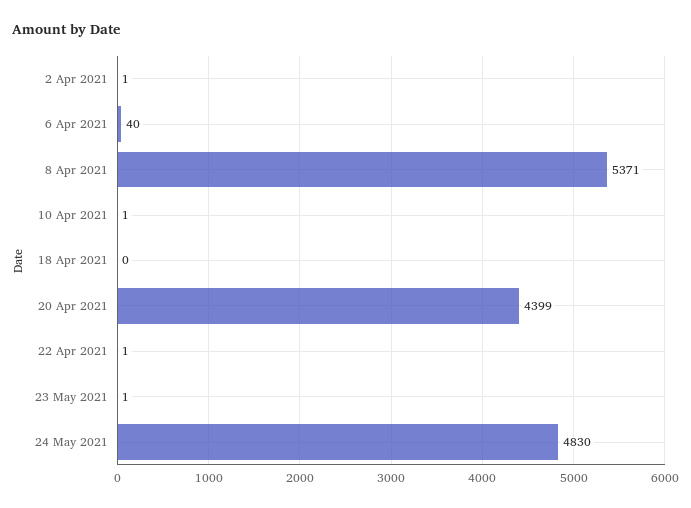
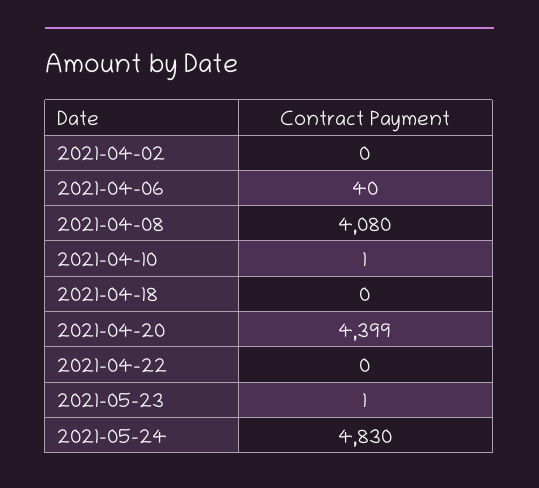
  {
-   "2 Apr 2021": 1,
+   "2 Apr 2021": 0,
    "6 Apr 2021": 40,
-   "8 Apr 2021": 5371,
+   "8 Apr 2021": 4080,
    "10 Apr 2021": 1,
    "18 Apr 2021": 0,
    "20 Apr 2021": 4399,
-   "22 Apr 2021": 1,
+   "22 Apr 2021": 0,
    "23 May 2021": 1,
    "24 May 2021": 4830
  }

